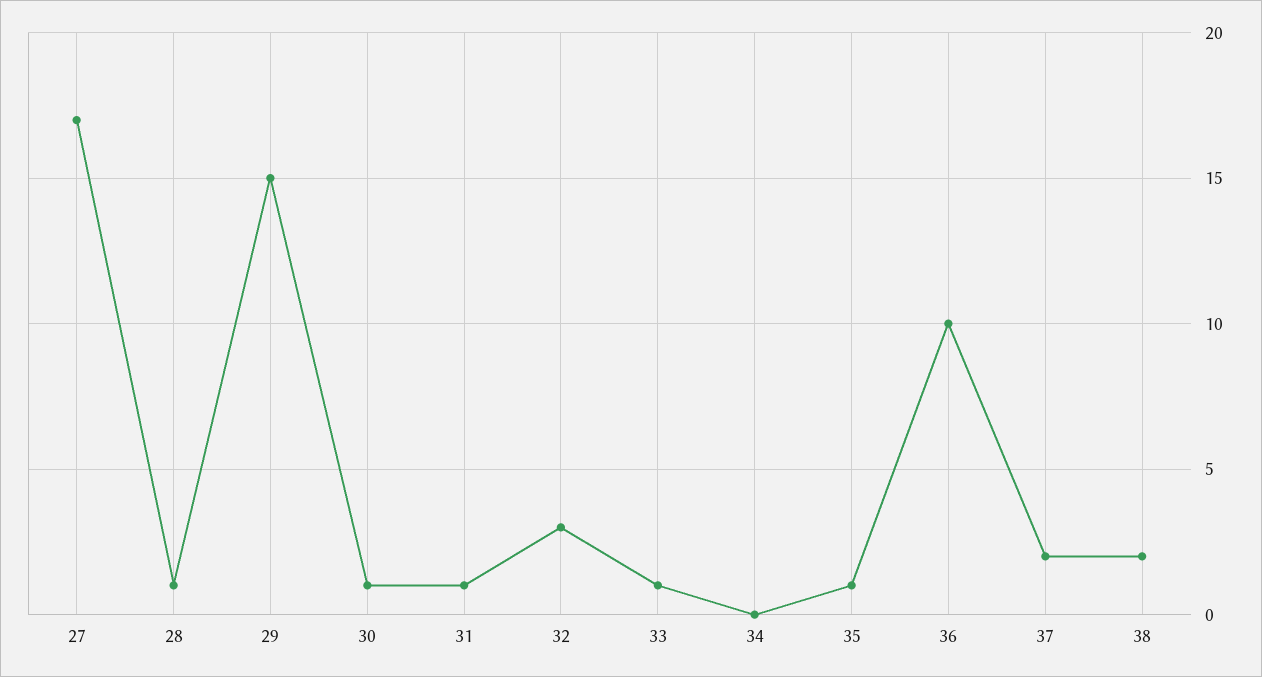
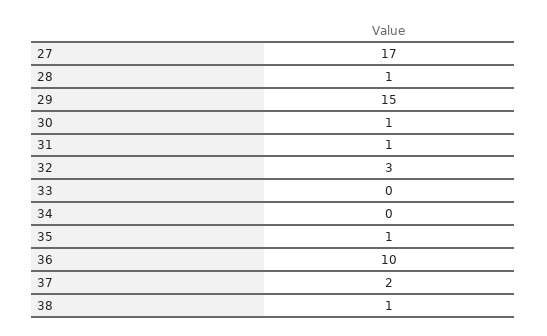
  {
    "27": 17,
    "28": 1,
    "29": 15,
    "30": 1,
    "31": 1,
    "32": 3,
-   "33": 1,
+   "33": 0,
    "34": 0,
    "35": 1,
    "36": 10,
    "37": 2,
-   "38": 2
+   "38": 1
  }

